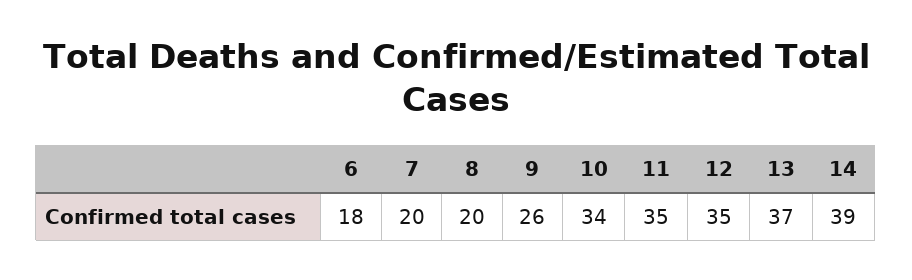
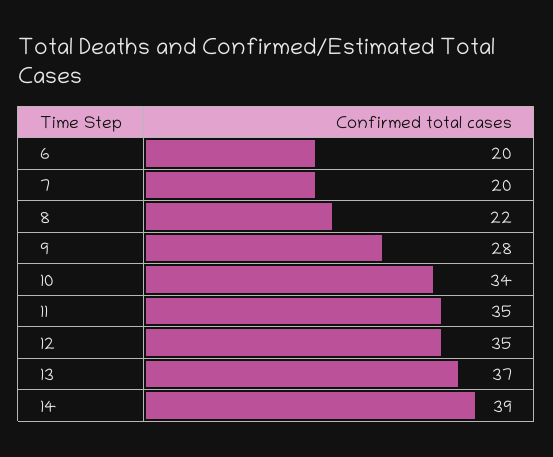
  {
-   "6": 18,
+   "6": 20,
    "7": 20,
-   "8": 20,
+   "8": 22,
-   "9": 26,
+   "9": 28,
    "10": 34,
    "11": 35,
    "12": 35,
    "13": 37,
    "14": 39
  }

